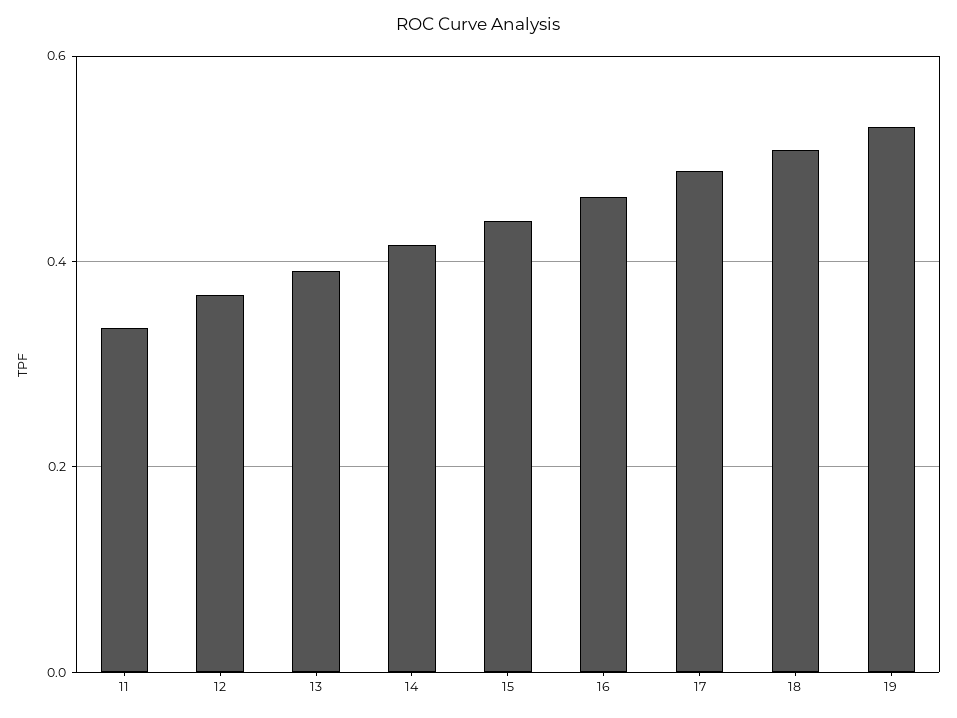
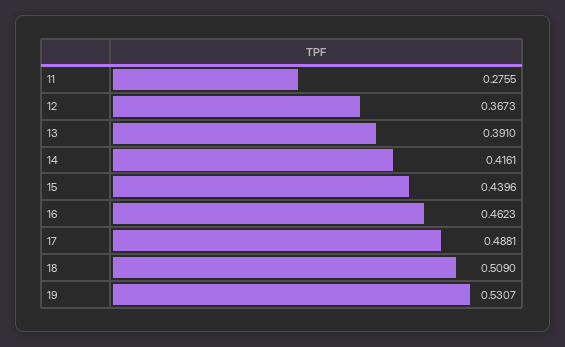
  {
-   "11": 0.34,
+   "11": 0.2755,
    "12": 0.3673,
    "13": 0.391,
    "14": 0.4161,
    "15": 0.4396,
    "16": 0.4623,
    "17": 0.4881,
    "18": 0.509,
    "19": 0.5307
  }

